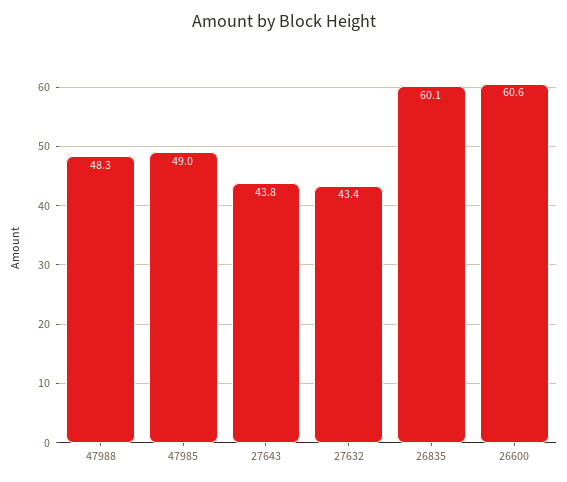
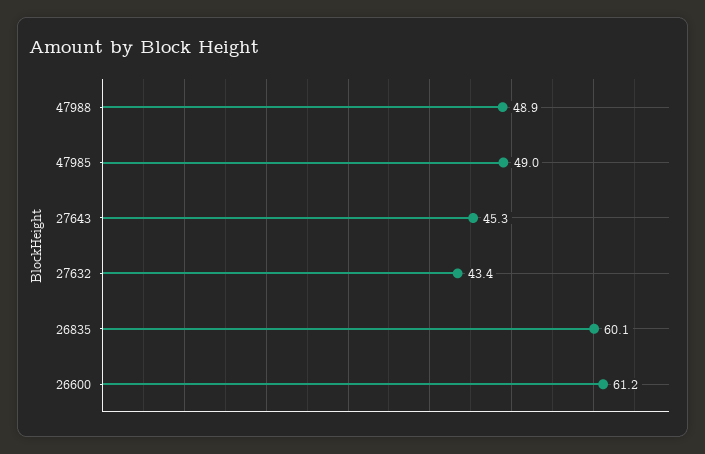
  {
-   "47988": 48.3,
+   "47988": 48.9,
    "47985": 49,
-   "27643": 43.8,
+   "27643": 45.3,
    "27632": 43.4,
    "26835": 60.1,
-   "26600": 60.6
+   "26600": 61.2
  }

